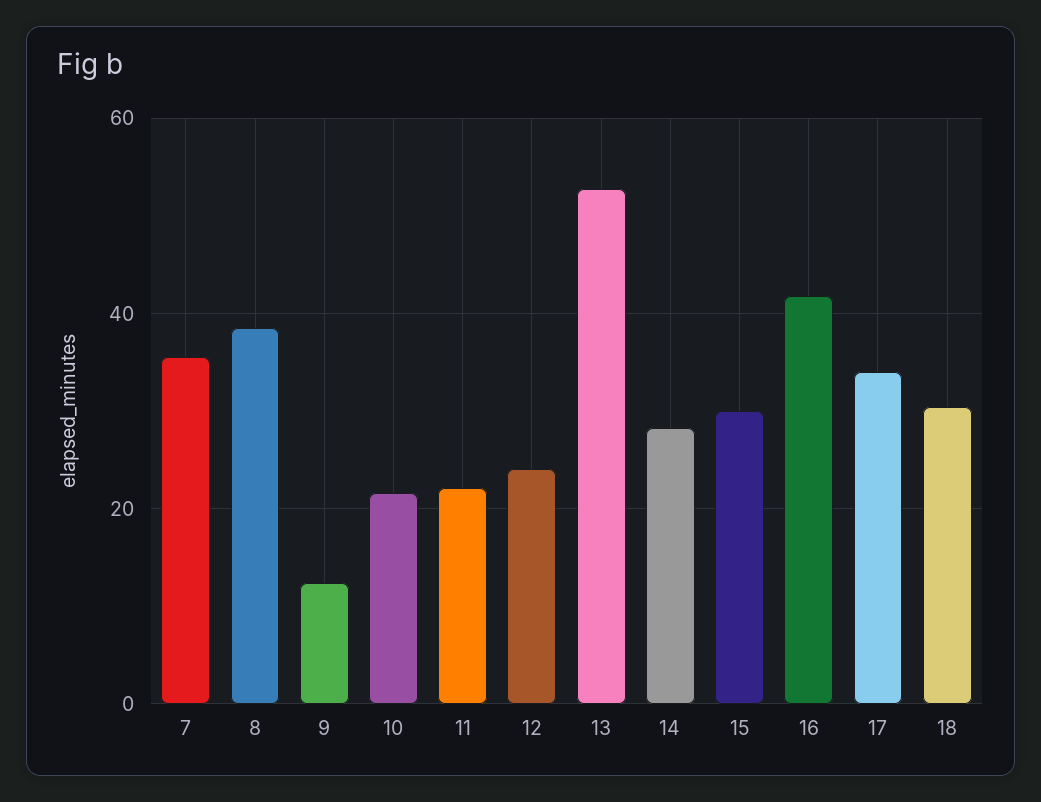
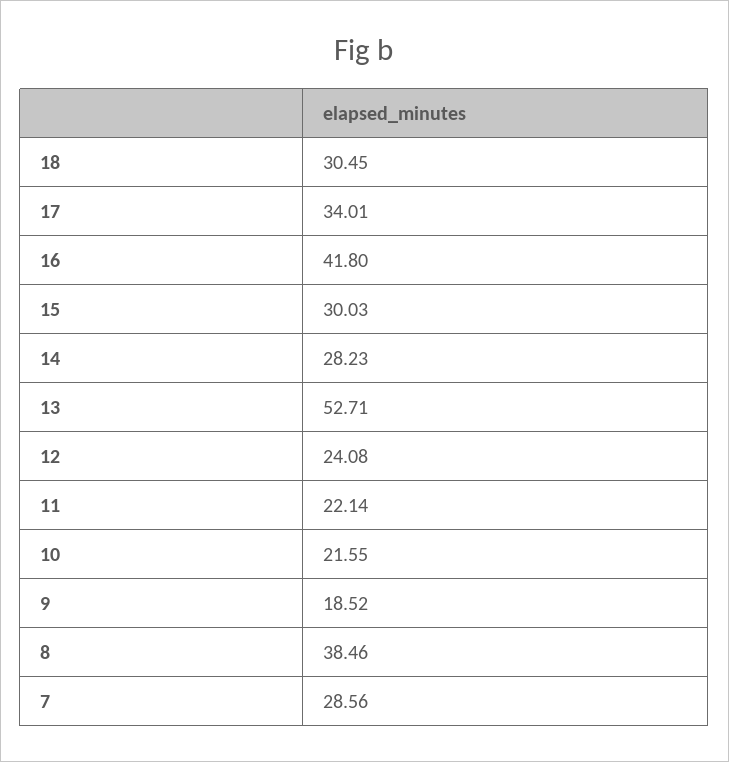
  {
-   "7": 36,
+   "7": 28.56,
    "8": 38.46,
-   "9": 12,
+   "9": 18.52,
    "10": 21.55,
    "11": 22.14,
    "12": 24.08,
    "13": 52.71,
    "14": 28.23,
    "15": 30.03,
    "16": 41.8,
    "17": 34.01,
    "18": 30.45
  }

